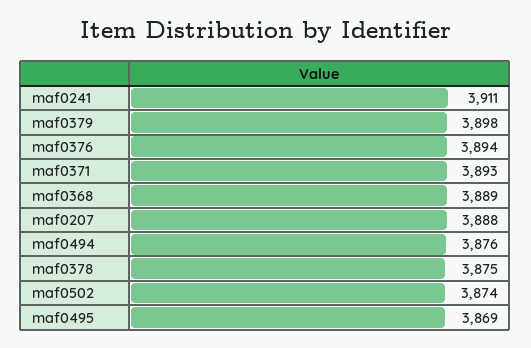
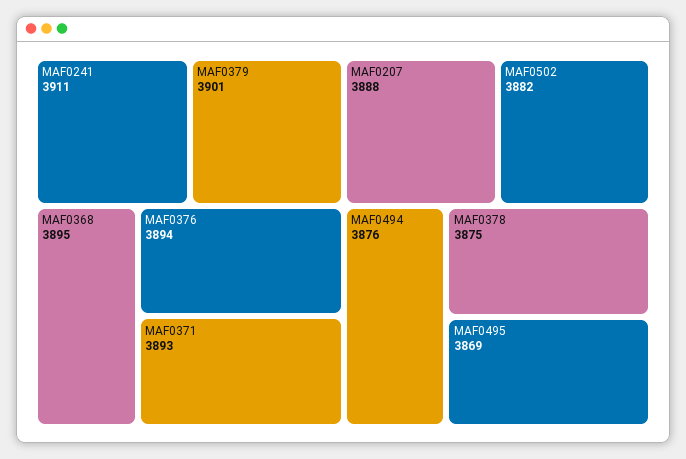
  {
    "maf0241": 3911,
-   "maf0379": 3898,
+   "maf0379": 3901,
    "maf0376": 3894,
    "maf0371": 3893,
-   "maf0368": 3889,
+   "maf0368": 3895,
    "maf0207": 3888,
    "maf0494": 3876,
    "maf0378": 3875,
-   "maf0502": 3874,
+   "maf0502": 3882,
    "maf0495": 3869
  }

